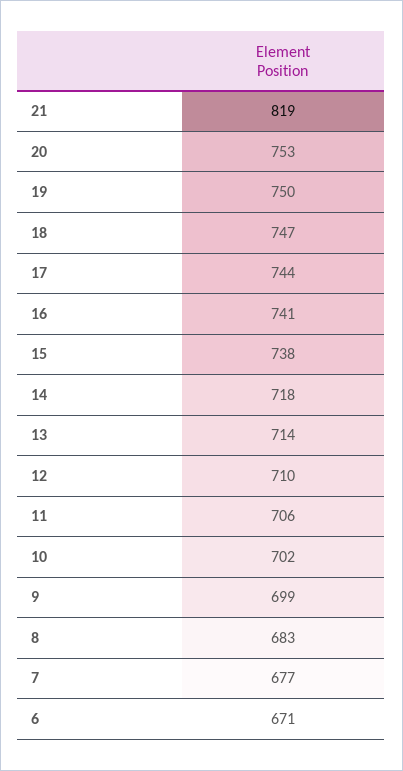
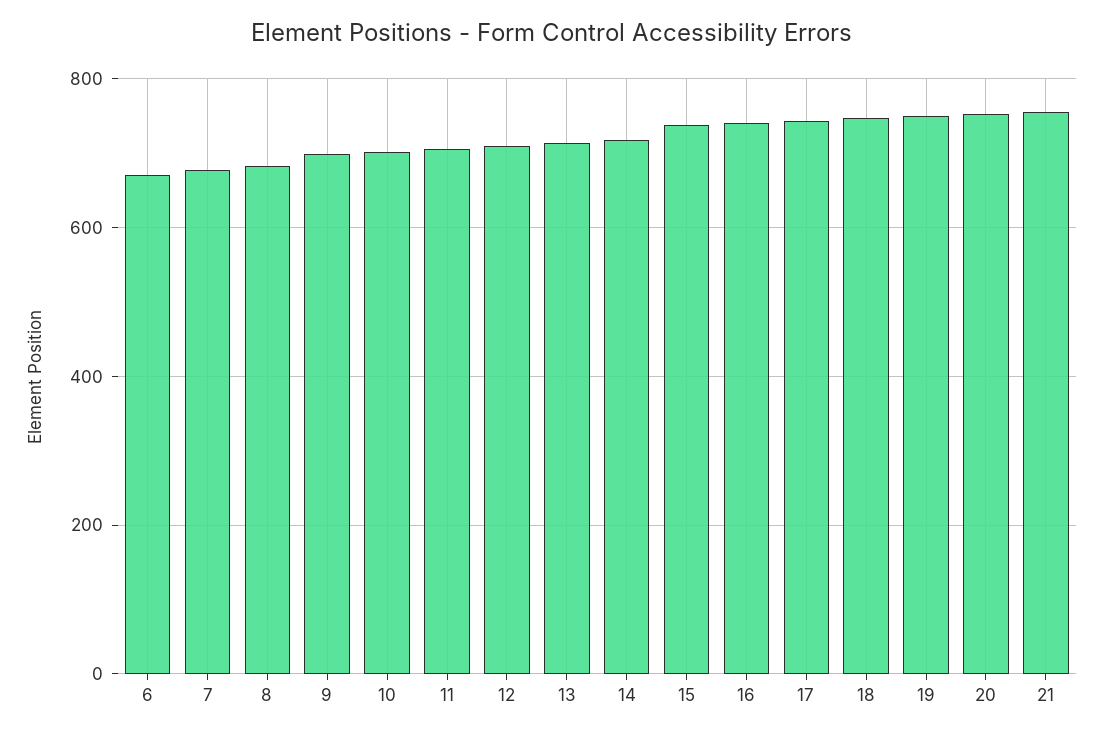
  {
-   "21": 819,
+   "21": 760,
    "20": 753,
    "19": 750,
    "18": 747,
    "17": 744,
    "16": 741,
    "15": 738,
    "14": 718,
    "13": 714,
    "12": 710,
    "11": 706,
    "10": 702,
    "9": 699,
    "8": 683,
    "7": 677,
    "6": 671
  }

